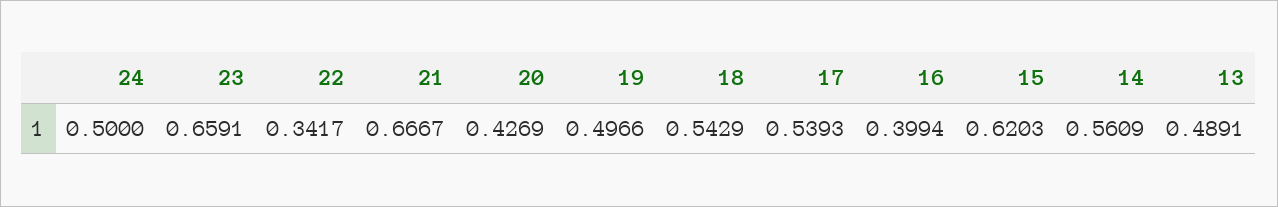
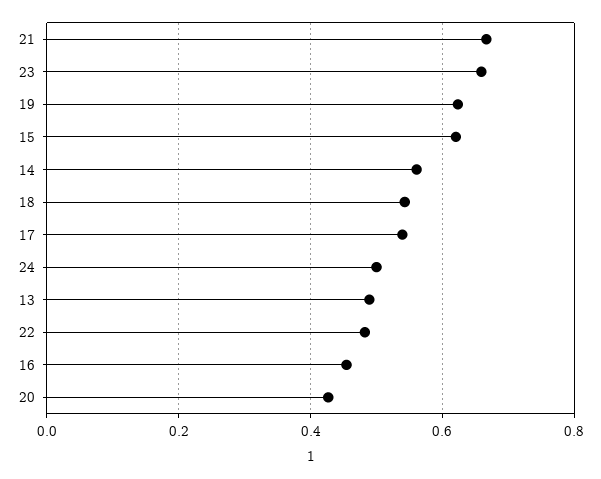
  {
    "24": 0.5,
    "23": 0.6591,
-   "22": 0.3417,
+   "22": 0.48,
    "21": 0.6667,
    "20": 0.4269,
-   "19": 0.4966,
+   "19": 0.62,
    "18": 0.5429,
    "17": 0.5393,
-   "16": 0.3994,
+   "16": 0.46,
    "15": 0.6203,
    "14": 0.5609,
    "13": 0.4891
  }

